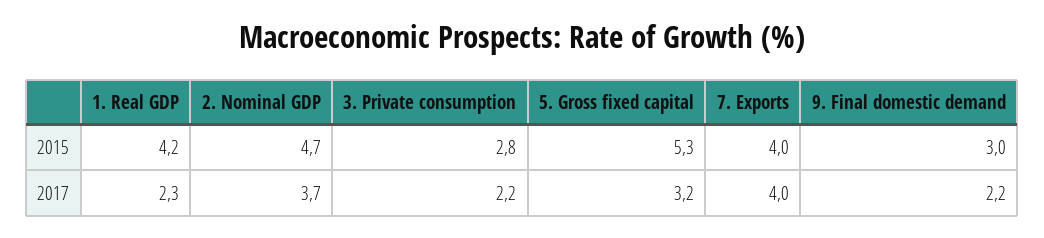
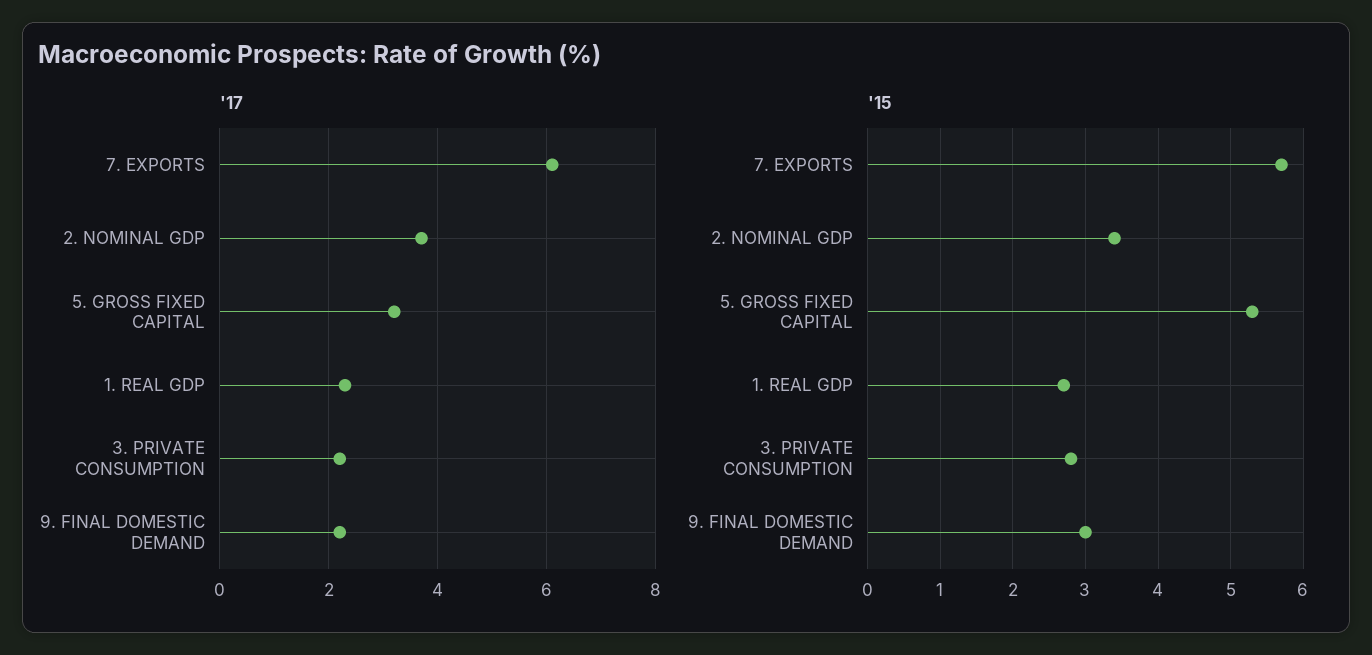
  {
    "2015": {
-     "1. Real GDP": 4.2,
+     "1. Real GDP": 2.7,
-     "2. Nominal GDP": 4.7,
+     "2. Nominal GDP": 3.4,
      "3. Private consumption": 2.8,
      "5. Gross fixed capital": 5.3,
-     "7. Exports": 4,
+     "7. Exports": 5.7,
      "9. Final domestic demand": 3
    },
    "2017": {
      "1. Real GDP": 2.3,
      "2. Nominal GDP": 3.7,
      "3. Private consumption": 2.2,
      "5. Gross fixed capital": 3.2,
-     "7. Exports": 4,
+     "7. Exports": 6,
      "9. Final domestic demand": 2.2
    }
  }

